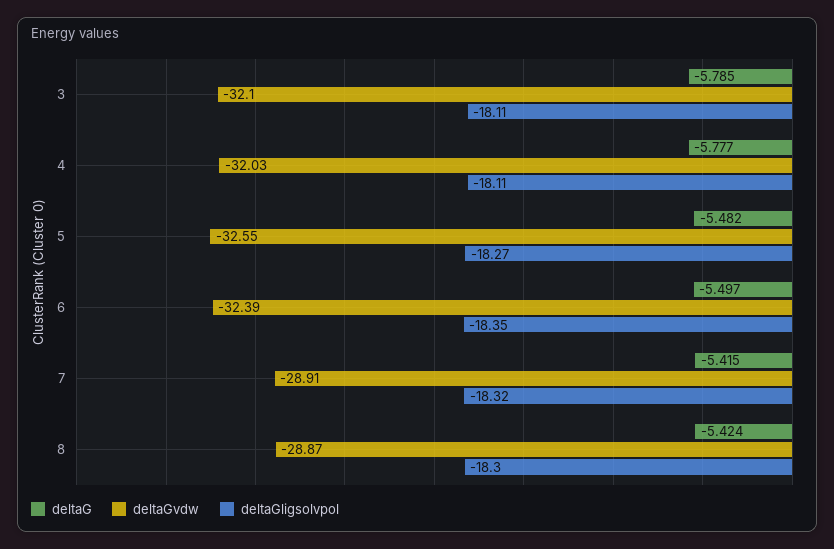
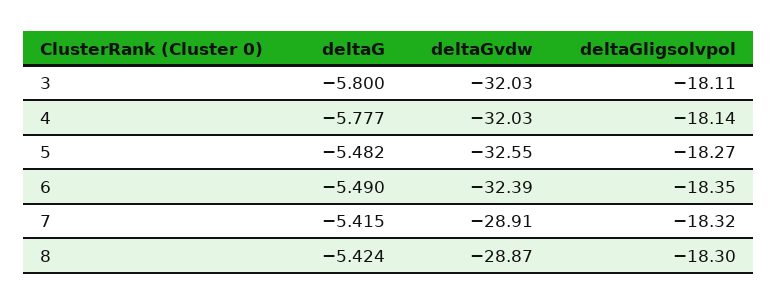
  {
    "deltaG": {
-     "3": -5.785,
+     "3": -5.8,
      "4": -5.777,
      "5": -5.482,
-     "6": -5.497,
+     "6": -5.49,
      "7": -5.415,
      "8": -5.424
    },
    "deltaGvdw": {
-     "3": -32.1,
+     "3": -32.03,
      "4": -32.03,
      "5": -32.55,
      "6": -32.39,
      "7": -28.91,
      "8": -28.87
    },
    "deltaGligsolvpol": {
      "3": -18.11,
-     "4": -18.11,
+     "4": -18.14,
      "5": -18.27,
      "6": -18.35,
      "7": -18.32,
      "8": -18.3
    }
  }

